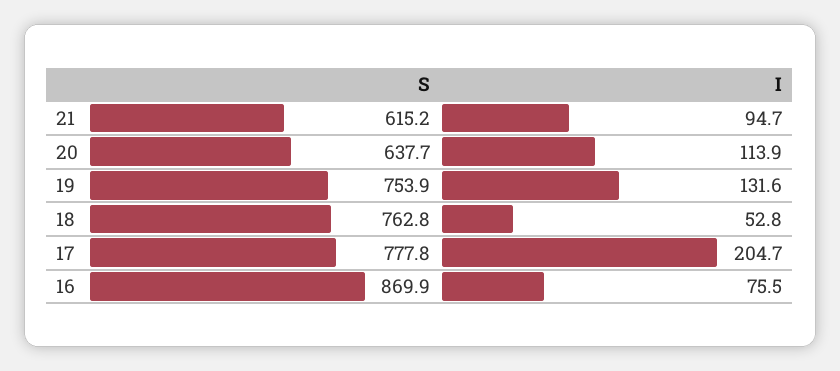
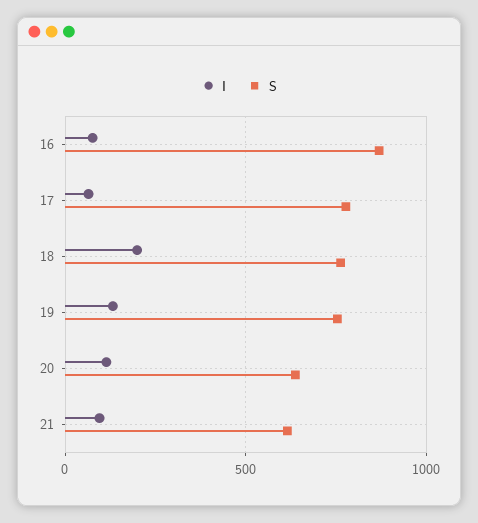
  {
    "S": {
      "21": 615.2,
      "20": 637.7,
      "19": 753.9,
      "18": 762.8,
      "17": 777.8,
      "16": 869.9
    },
    "I": {
      "21": 94.7,
      "20": 113.9,
      "19": 131.6,
-     "18": 52.8,
+     "18": 200,
-     "17": 204.7,
+     "17": 50,
      "16": 75.5
    }
  }

